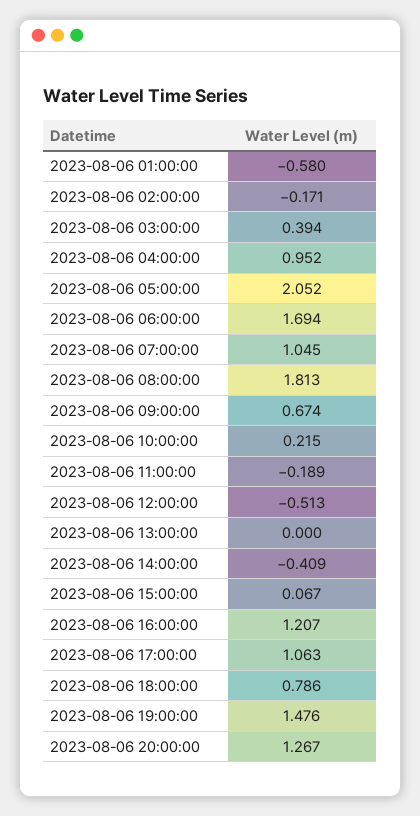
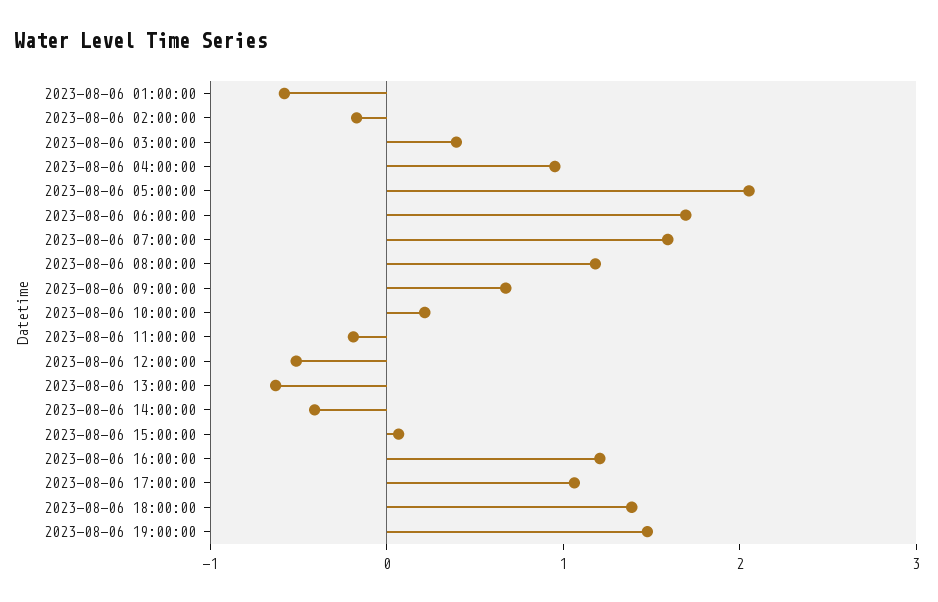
  {
    "2023-08-06 01:00:00": -0.58,
    "2023-08-06 02:00:00": -0.171,
    "2023-08-06 03:00:00": 0.394,
    "2023-08-06 04:00:00": 0.952,
    "2023-08-06 05:00:00": 2.052,
    "2023-08-06 06:00:00": 1.694,
-   "2023-08-06 07:00:00": 1.045,
+   "2023-08-06 07:00:00": 1.6,
-   "2023-08-06 08:00:00": 1.813,
+   "2023-08-06 08:00:00": 1.2,
    "2023-08-06 09:00:00": 0.674,
    "2023-08-06 10:00:00": 0.215,
    "2023-08-06 11:00:00": -0.189,
    "2023-08-06 12:00:00": -0.513,
-   "2023-08-06 13:00:00": 0,
+   "2023-08-06 13:00:00": -0.6,
    "2023-08-06 14:00:00": -0.409,
    "2023-08-06 15:00:00": 0.067,
    "2023-08-06 16:00:00": 1.207,
    "2023-08-06 17:00:00": 1.063,
-   "2023-08-06 18:00:00": 0.786,
+   "2023-08-06 18:00:00": 1.4,
-   "2023-08-06 19:00:00": 1.476,
+   "2023-08-06 19:00:00": 1.476
-   "2023-08-06 20:00:00": 1.267
  }

